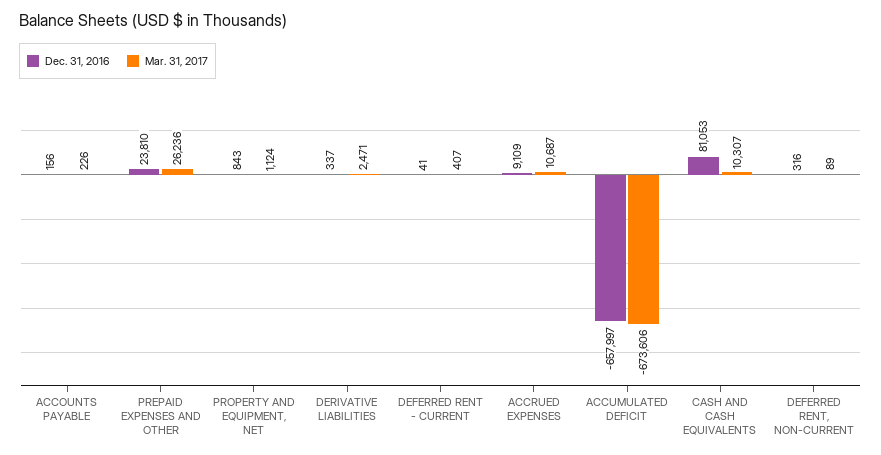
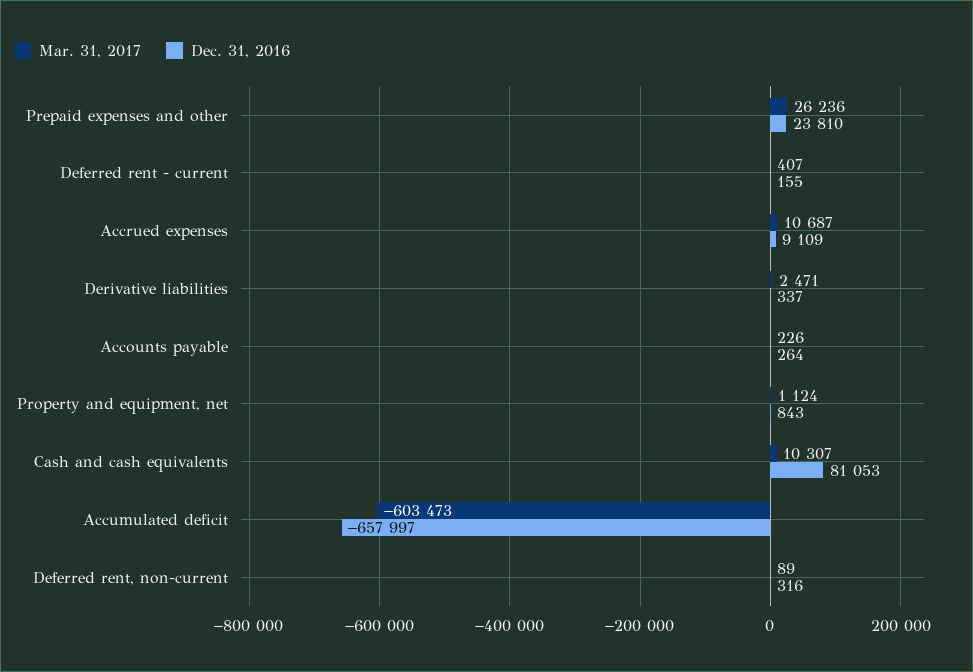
  {
    "Dec. 31, 2016": {
-     "ACCOUNTS PAYABLE": 156,
+     "ACCOUNTS PAYABLE": 264,
      "PREPAID EXPENSES AND OTHER": 23810,
      "PROPERTY AND EQUIPMENT, NET": 843,
      "DERIVATIVE LIABILITIES": 337,
-     "DEFERRED RENT - CURRENT": 41,
+     "DEFERRED RENT - CURRENT": 155,
      "ACCRUED EXPENSES": 9109,
      "ACCUMULATED DEFICIT": -657997,
      "CASH AND CASH EQUIVALENTS": 81053,
      "DEFERRED RENT, NON-CURRENT": 316
    },
    "Mar. 31, 2017": {
      "ACCOUNTS PAYABLE": 226,
      "PREPAID EXPENSES AND OTHER": 26236,
      "PROPERTY AND EQUIPMENT, NET": 1124,
      "DERIVATIVE LIABILITIES": 2471,
      "DEFERRED RENT - CURRENT": 407,
      "ACCRUED EXPENSES": 10687,
-     "ACCUMULATED DEFICIT": -673606,
+     "ACCUMULATED DEFICIT": -603473,
      "CASH AND CASH EQUIVALENTS": 10307,
      "DEFERRED RENT, NON-CURRENT": 89
    }
  }

